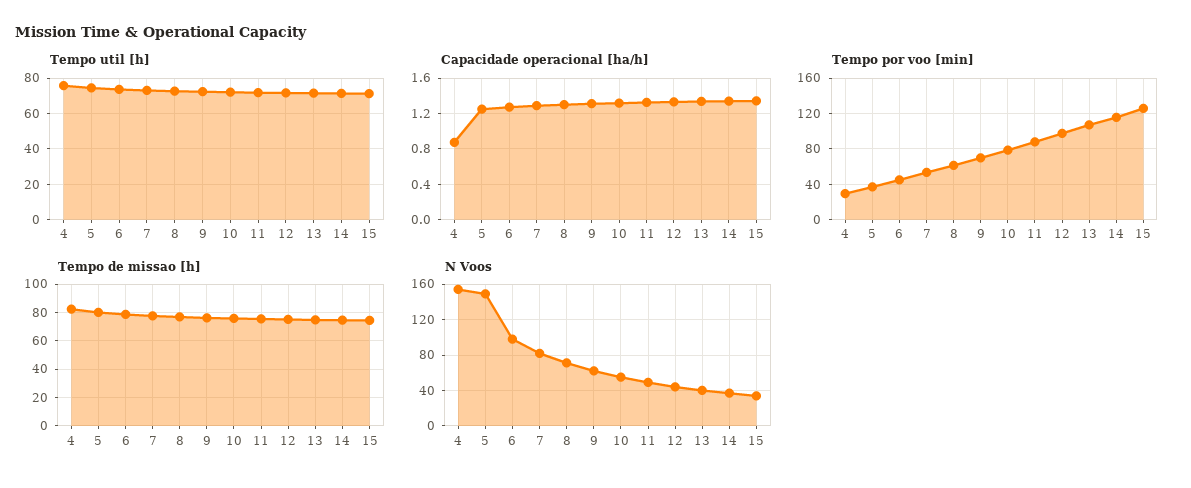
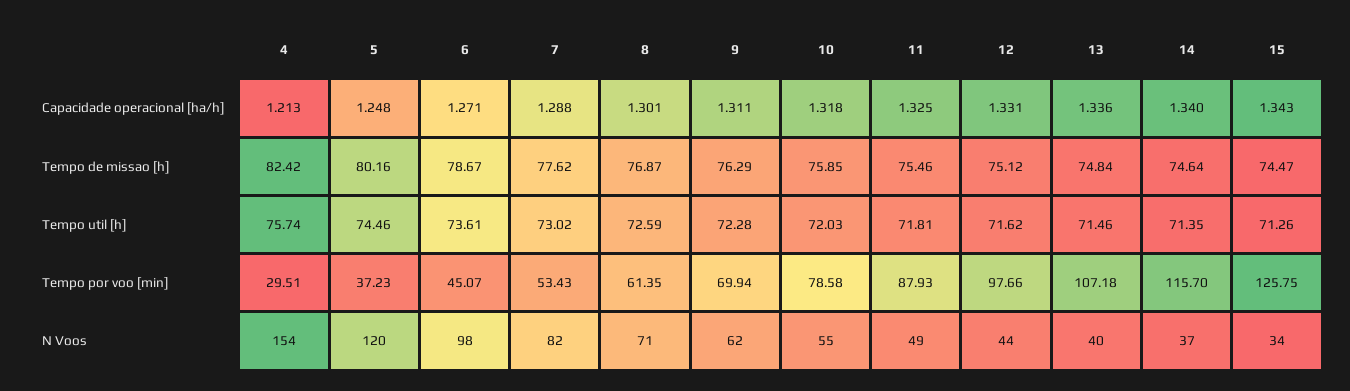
  {
    "Tempo util [h]": {
      "4": 75.74,
      "5": 74.46,
      "6": 73.61,
      "7": 73.02,
      "8": 72.59,
      "9": 72.28,
      "10": 72.03,
      "11": 71.81,
      "12": 71.62,
      "13": 71.46,
      "14": 71.35,
      "15": 71.26
    },
    "Capacidade operacional [ha/h]": {
-     "4": 0.9,
+     "4": 1.213,
      "5": 1.248,
      "6": 1.271,
      "7": 1.288,
      "8": 1.301,
      "9": 1.311,
      "10": 1.318,
      "11": 1.325,
      "12": 1.331,
      "13": 1.336,
      "14": 1.34,
      "15": 1.343
    },
    "Tempo por voo [min]": {
      "4": 29.51,
      "5": 37.23,
      "6": 45.07,
      "7": 53.43,
      "8": 61.35,
      "9": 69.94,
      "10": 78.58,
      "11": 87.93,
      "12": 97.66,
      "13": 107.18,
      "14": 115.7,
      "15": 125.75
    },
    "Tempo de missao [h]": {
      "4": 82.42,
      "5": 80.16,
      "6": 78.67,
      "7": 77.62,
      "8": 76.87,
      "9": 76.29,
      "10": 75.85,
      "11": 75.46,
      "12": 75.12,
      "13": 74.84,
      "14": 74.64,
      "15": 74.47
    },
    "N Voos": {
      "4": 154,
-     "5": 150,
+     "5": 120,
      "6": 98,
      "7": 82,
      "8": 71,
      "9": 62,
      "10": 55,
      "11": 49,
      "12": 44,
      "13": 40,
      "14": 37,
      "15": 34
    }
  }

